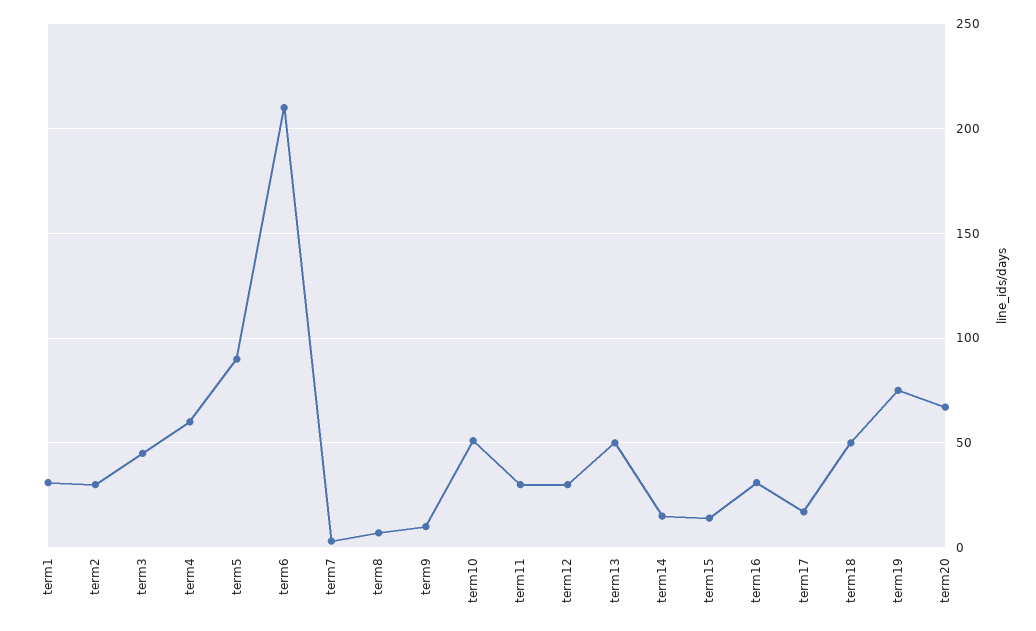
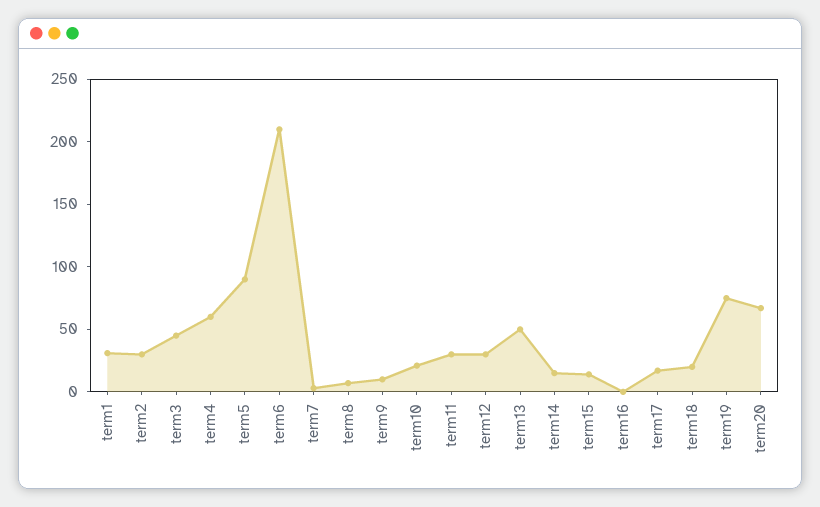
  {
    "term1": 30,
    "term2": 30,
    "term3": 45,
    "term4": 60,
    "term5": 90,
    "term6": 210,
    "term7": 5,
    "term8": 5,
    "term9": 10,
-   "term10": 50,
+   "term10": 20,
    "term11": 30,
    "term12": 30,
    "term13": 50,
    "term14": 15,
    "term15": 15,
-   "term16": 30,
+   "term16": 0,
    "term17": 15,
-   "term18": 50,
+   "term18": 20,
    "term19": 75,
    "term20": 65
  }

